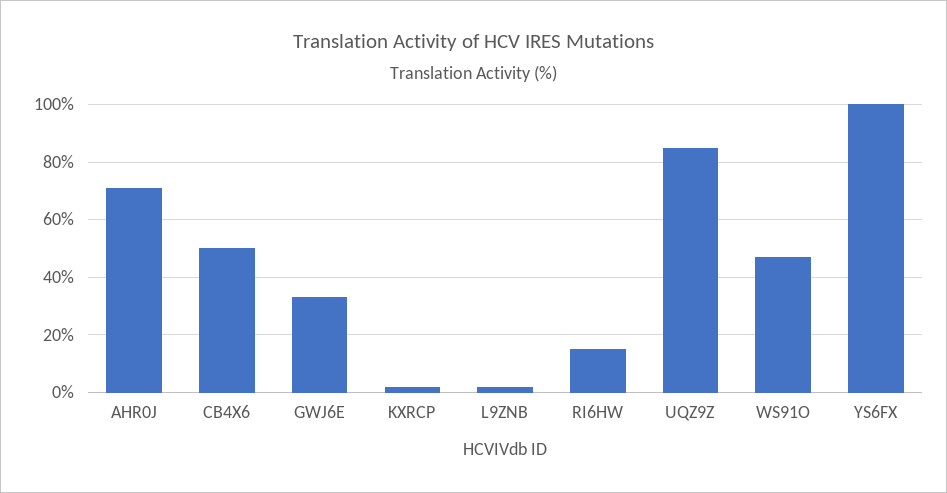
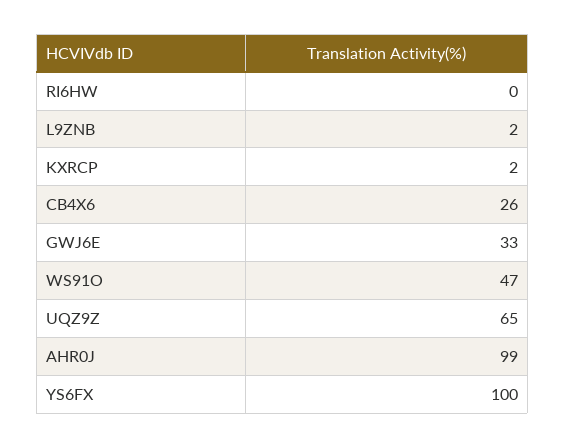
  {
-   "AHR0J": 70,
+   "AHR0J": 99,
-   "CB4X6": 50,
+   "CB4X6": 26,
    "GWJ6E": 33,
    "KXRCP": 2,
    "L9ZNB": 2,
-   "RI6HW": 15,
+   "RI6HW": 0,
-   "UQZ9Z": 85,
+   "UQZ9Z": 65,
    "WS91O": 47,
    "YS6FX": 100
  }

